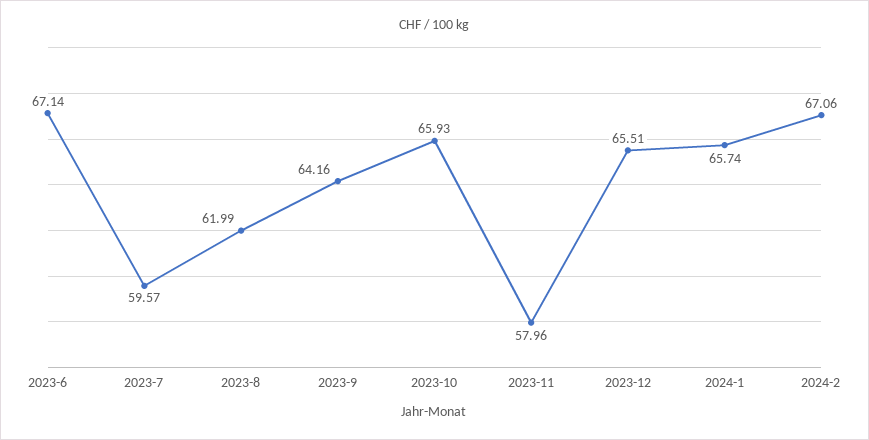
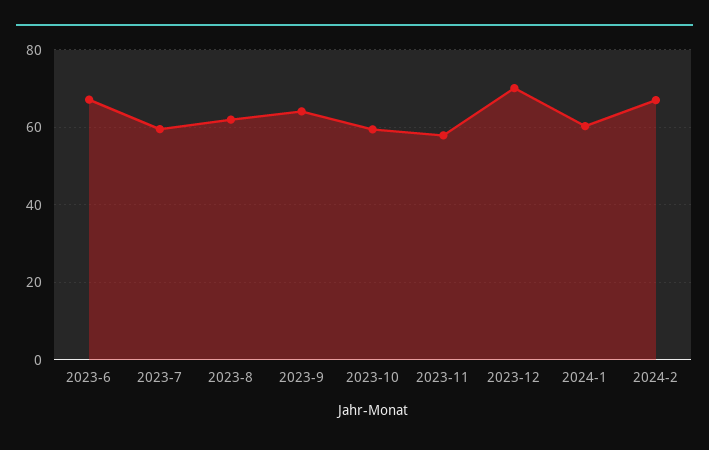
  {
    "2023-6": 67.14,
    "2023-7": 59.57,
    "2023-8": 61.99,
    "2023-9": 64.16,
-   "2023-10": 65.93,
+   "2023-10": 60,
    "2023-11": 57.96,
-   "2023-12": 65.51,
+   "2023-12": 70,
-   "2024-1": 65.74,
+   "2024-1": 60,
    "2024-2": 67.06
  }

